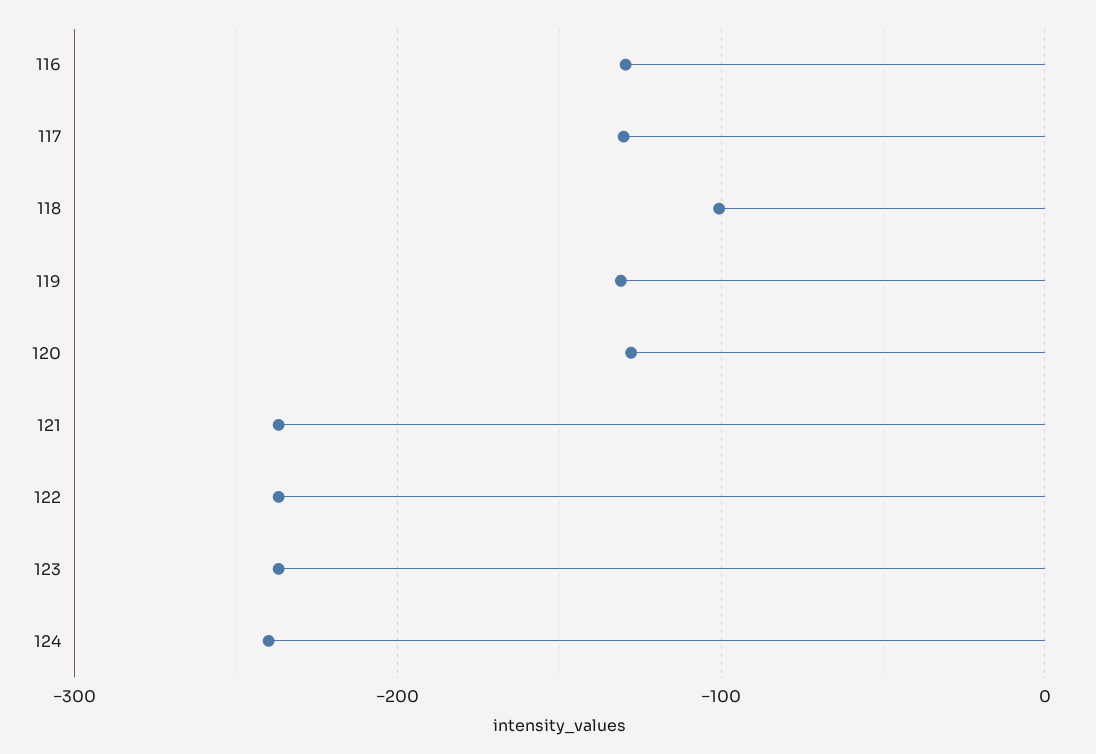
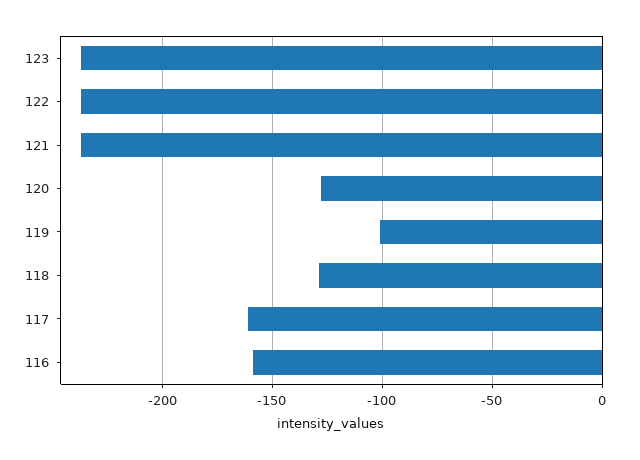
  {
-   "116": -130,
+   "116": -160,
-   "117": -130,
+   "117": -160,
-   "118": -100,
+   "118": -130,
-   "119": -130,
+   "119": -100,
    "120": -130,
    "121": -235,
    "122": -235,
-   "123": -235,
+   "123": -235
-   "124": -240
  }

